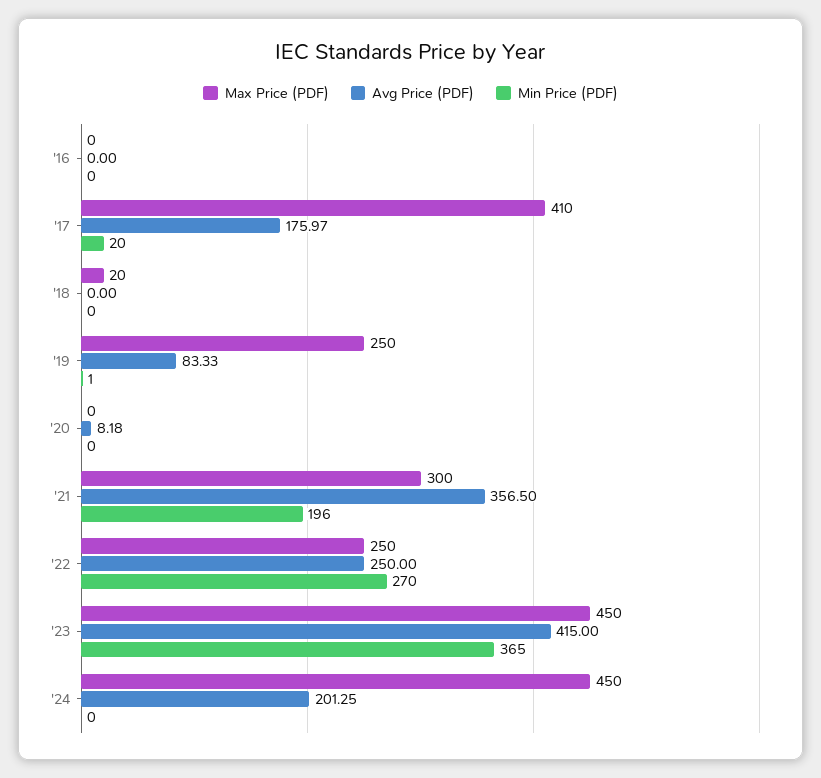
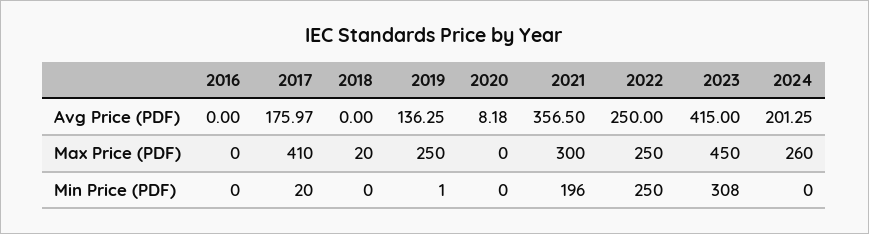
  {
    "Max Price (PDF)": {
      "'16": 0,
      "'17": 410,
      "'18": 20,
      "'19": 250,
      "'20": 0,
      "'21": 300,
      "'22": 250,
      "'23": 450,
-     "'24": 450
+     "'24": 260
    },
    "Avg Price (PDF)": {
      "'16": 0,
      "'17": 175.97,
      "'18": 0,
-     "'19": 83.33,
+     "'19": 136.25,
      "'20": 8.18,
      "'21": 356.5,
      "'22": 250,
      "'23": 415,
      "'24": 201.25
    },
    "Min Price (PDF)": {
      "'16": 0,
      "'17": 20,
      "'18": 0,
      "'19": 1,
      "'20": 0,
      "'21": 196,
-     "'22": 270,
+     "'22": 250,
-     "'23": 365,
+     "'23": 308,
      "'24": 0
    }
  }

